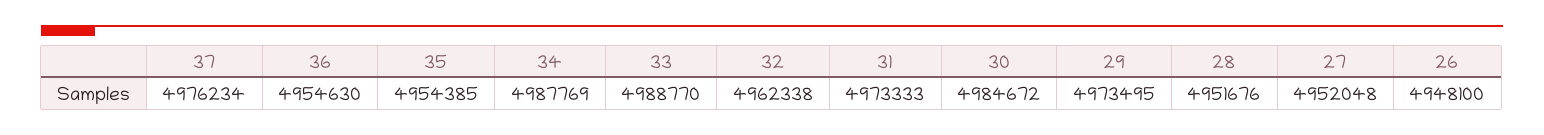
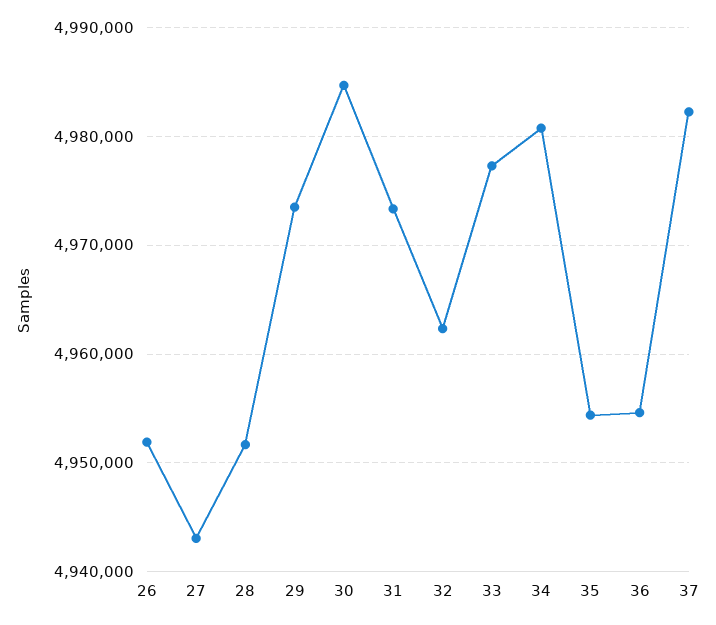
  {
-   "37": 4976234,
+   "37": 4982000,
    "36": 4954630,
    "35": 4954385,
-   "34": 4987769,
+   "34": 4981000,
-   "33": 4988770,
+   "33": 4977000,
    "32": 4962338,
    "31": 4973333,
    "30": 4984672,
    "29": 4973495,
    "28": 4951676,
-   "27": 4952048,
+   "27": 4943000,
-   "26": 4948100
+   "26": 4952000
  }

